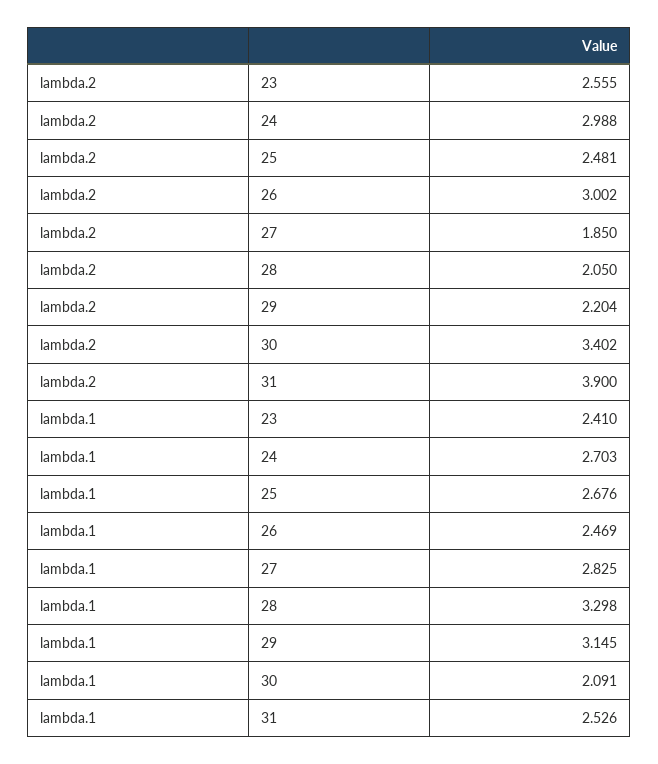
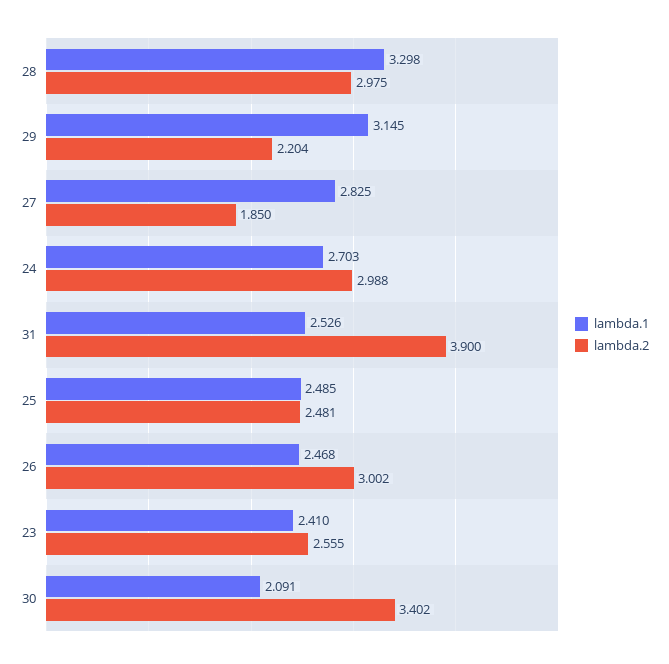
  {
    "lambda.2": {
      "23": 2.555,
      "24": 2.988,
      "25": 2.481,
      "26": 3.002,
      "27": 1.85,
-     "28": 2.05,
+     "28": 2.975,
      "29": 2.204,
      "30": 3.402,
      "31": 3.9
    },
    "lambda.1": {
      "23": 2.41,
      "24": 2.703,
-     "25": 2.676,
+     "25": 2.485,
-     "26": 2.469,
+     "26": 2.468,
      "27": 2.825,
      "28": 3.298,
      "29": 3.145,
      "30": 2.091,
      "31": 2.526
    }
  }

